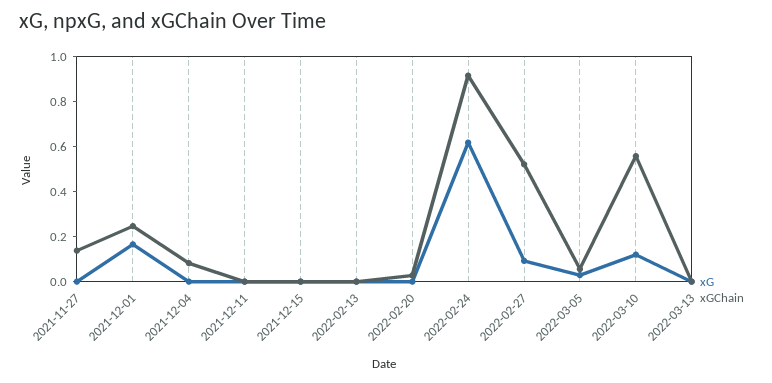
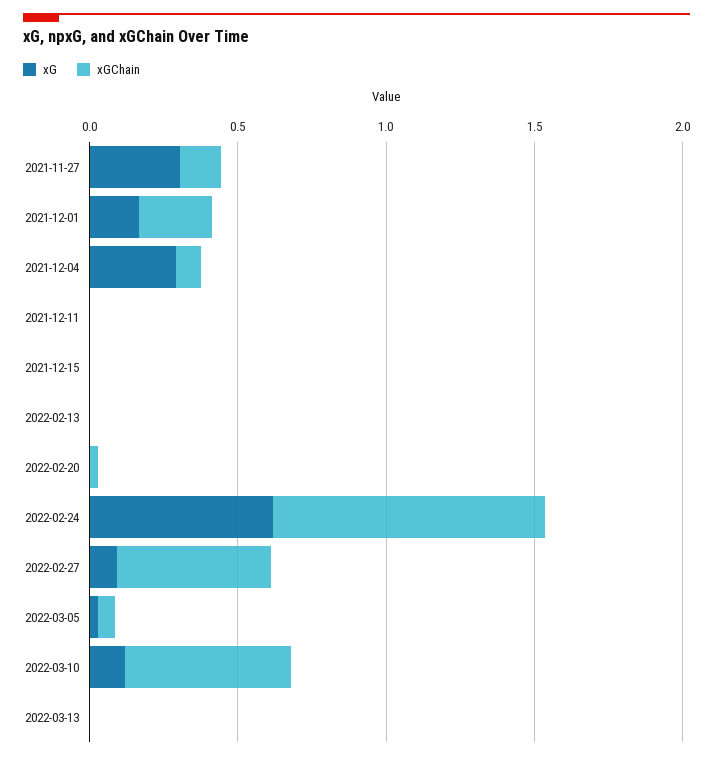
  {
    "xG": {
-     "2021-11-27": 0,
+     "2021-11-27": 0.3,
      "2021-12-01": 0.15,
-     "2021-12-04": 0,
+     "2021-12-04": 0.3,
      "2021-12-11": 0,
      "2021-12-15": 0,
      "2022-02-13": 0,
      "2022-02-20": 0,
      "2022-02-24": 0.6,
      "2022-02-27": 0.1,
      "2022-03-05": 0.05,
      "2022-03-10": 0.1,
      "2022-03-13": 0
    },
    "xGChain": {
      "2021-11-27": 0.15,
      "2021-12-01": 0.25,
      "2021-12-04": 0.1,
      "2021-12-11": 0,
      "2021-12-15": 0,
      "2022-02-13": 0,
      "2022-02-20": 0.05,
      "2022-02-24": 0.9,
      "2022-02-27": 0.5,
      "2022-03-05": 0.05,
      "2022-03-10": 0.55,
      "2022-03-13": 0
    }
  }

